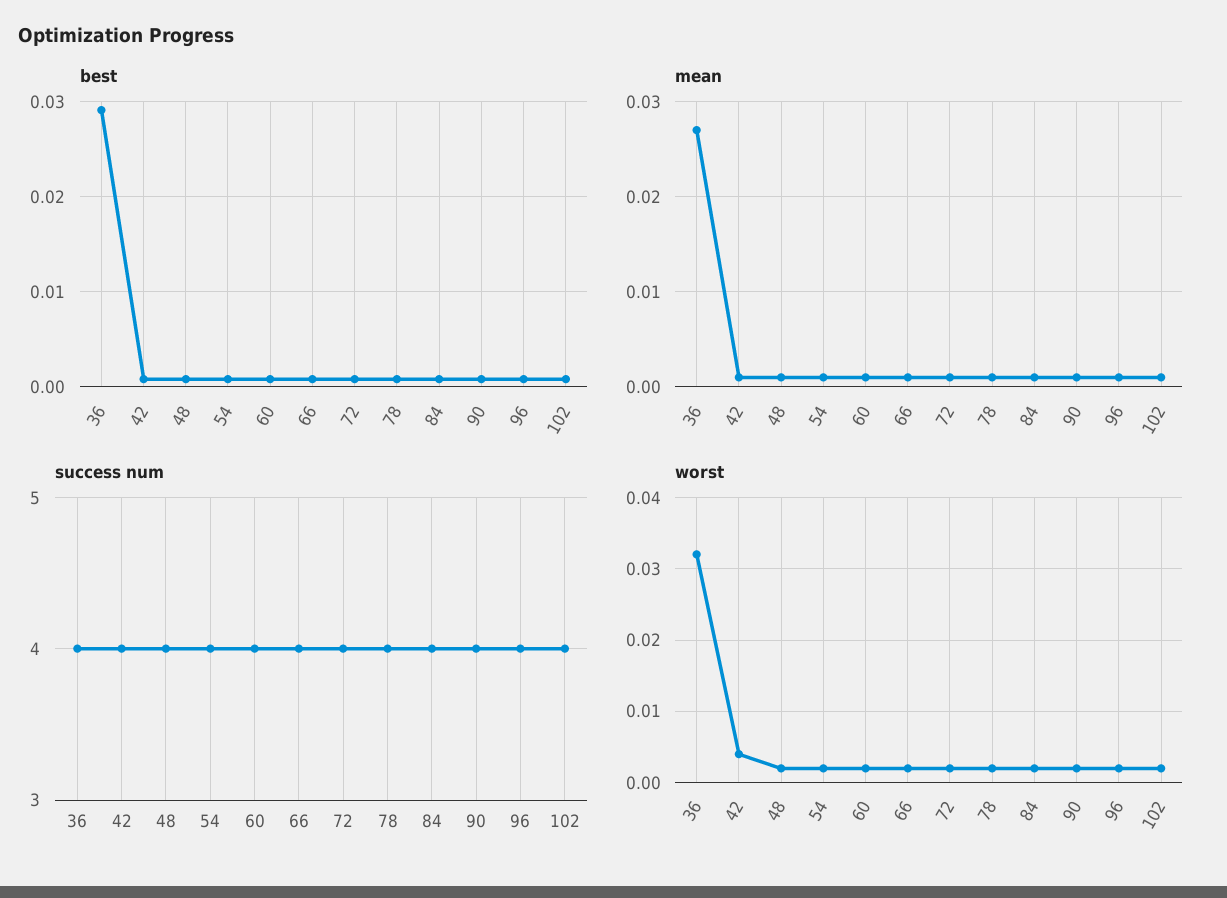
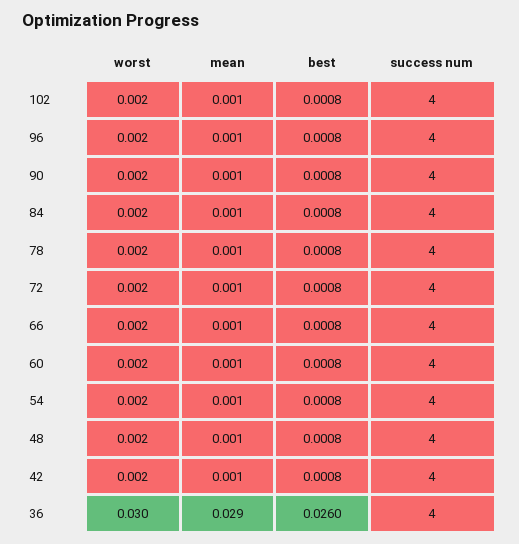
  {
    "best": {
-     "36": 0.029,
+     "36": 0.026,
      "42": 0.0008,
      "48": 0.0008,
      "54": 0.0008,
      "60": 0.0008,
      "66": 0.0008,
      "72": 0.0008,
      "78": 0.0008,
      "84": 0.0008,
      "90": 0.0008,
      "96": 0.0008,
      "102": 0.0008
    },
    "mean": {
-     "36": 0.027,
+     "36": 0.029,
      "42": 0.001,
      "48": 0.001,
      "54": 0.001,
      "60": 0.001,
      "66": 0.001,
      "72": 0.001,
      "78": 0.001,
      "84": 0.001,
      "90": 0.001,
      "96": 0.001,
      "102": 0.001
    },
    "success num": {
      "36": 4,
      "42": 4,
      "48": 4,
      "54": 4,
      "60": 4,
      "66": 4,
      "72": 4,
      "78": 4,
      "84": 4,
      "90": 4,
      "96": 4,
      "102": 4
    },
    "worst": {
-     "36": 0.032,
+     "36": 0.03,
-     "42": 0.004,
+     "42": 0.002,
      "48": 0.002,
      "54": 0.002,
      "60": 0.002,
      "66": 0.002,
      "72": 0.002,
      "78": 0.002,
      "84": 0.002,
      "90": 0.002,
      "96": 0.002,
      "102": 0.002
    }
  }

